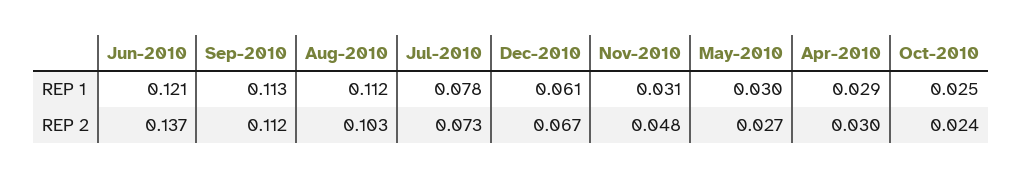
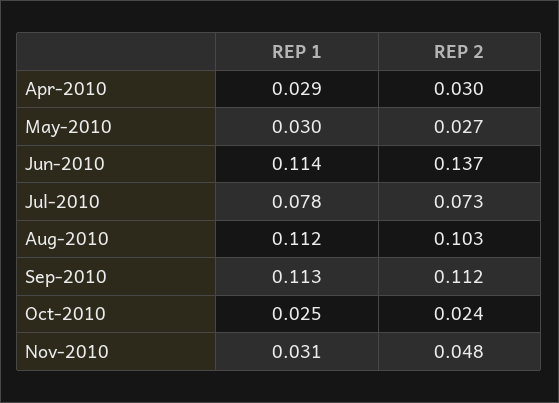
  {
    "Jun-2010": {
-     "REP 1": 0.121,
+     "REP 1": 0.114,
      "REP 2": 0.137
    },
    "Sep-2010": {
      "REP 1": 0.113,
      "REP 2": 0.112
    },
    "Aug-2010": {
      "REP 1": 0.112,
      "REP 2": 0.103
    },
    "Jul-2010": {
      "REP 1": 0.078,
      "REP 2": 0.073
    },
-   "Dec-2010": {
-     "REP 1": 0.061,
-     "REP 2": 0.067
-   },
    "Nov-2010": {
      "REP 1": 0.031,
      "REP 2": 0.048
    },
    "May-2010": {
      "REP 1": 0.03,
      "REP 2": 0.027
    },
    "Apr-2010": {
      "REP 1": 0.029,
      "REP 2": 0.03
    },
    "Oct-2010": {
      "REP 1": 0.025,
      "REP 2": 0.024
    }
  }

